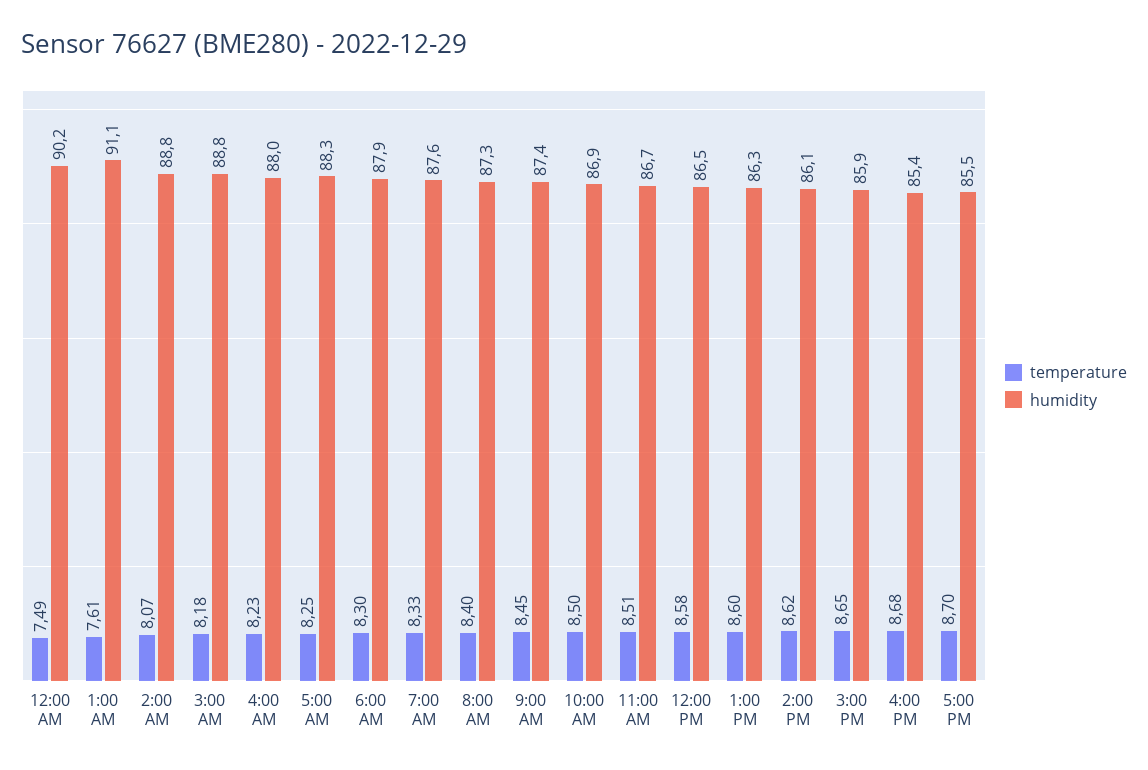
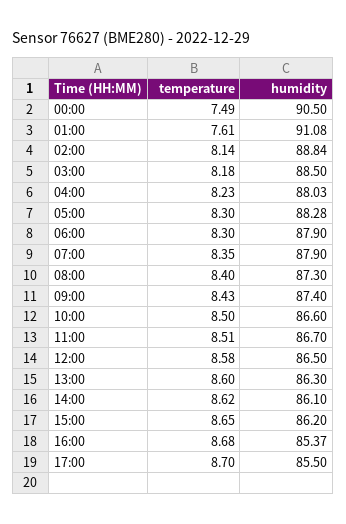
  {
    "temperature": {
      "12:00 AM": 7.49,
      "1:00 AM": 7.61,
-     "2:00 AM": 8.07,
+     "2:00 AM": 8.14,
      "3:00 AM": 8.18,
      "4:00 AM": 8.23,
-     "5:00 AM": 8.25,
+     "5:00 AM": 8.3,
      "6:00 AM": 8.3,
-     "7:00 AM": 8.33,
+     "7:00 AM": 8.35,
      "8:00 AM": 8.4,
-     "9:00 AM": 8.45,
+     "9:00 AM": 8.43,
      "10:00 AM": 8.5,
      "11:00 AM": 8.51,
      "12:00 PM": 8.58,
      "1:00 PM": 8.6,
      "2:00 PM": 8.62,
      "3:00 PM": 8.65,
      "4:00 PM": 8.68,
      "5:00 PM": 8.7
    },
    "humidity": {
-     "12:00 AM": 90.2,
+     "12:00 AM": 90.5,
      "1:00 AM": 91.08,
      "2:00 AM": 88.84,
-     "3:00 AM": 88.8,
+     "3:00 AM": 88.5,
      "4:00 AM": 88.03,
      "5:00 AM": 88.28,
      "6:00 AM": 87.9,
-     "7:00 AM": 87.6,
+     "7:00 AM": 87.9,
      "8:00 AM": 87.3,
      "9:00 AM": 87.4,
-     "10:00 AM": 86.9,
+     "10:00 AM": 86.6,
      "11:00 AM": 86.7,
      "12:00 PM": 86.5,
      "1:00 PM": 86.3,
      "2:00 PM": 86.1,
-     "3:00 PM": 85.9,
+     "3:00 PM": 86.2,
      "4:00 PM": 85.37,
      "5:00 PM": 85.5
    }
  }

